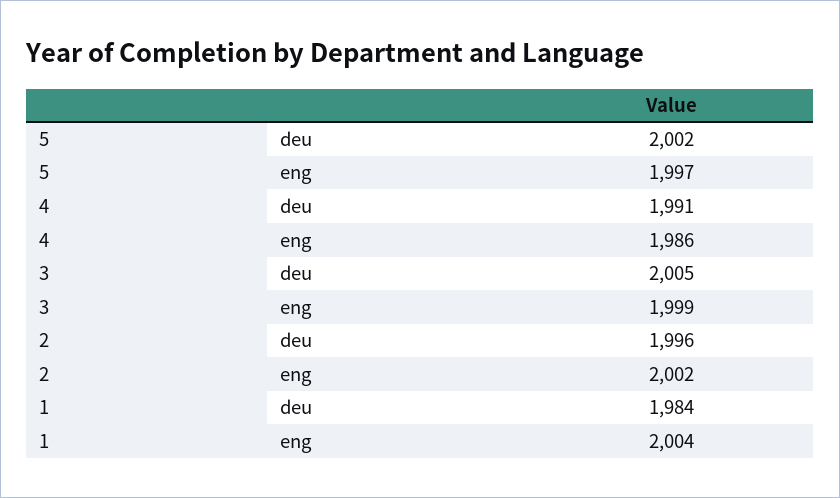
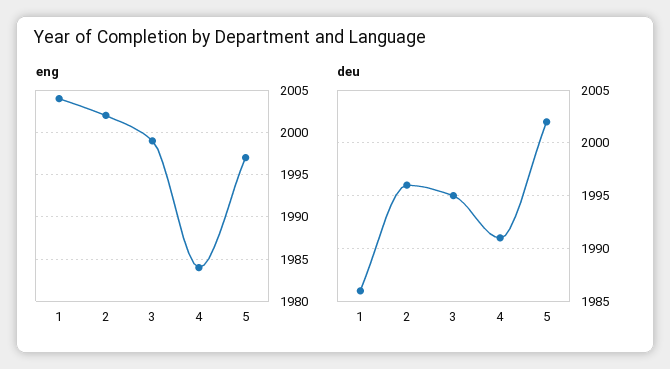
  {
    "deu": {
      "5": 2002,
      "4": 1991,
-     "3": 2005,
+     "3": 1995,
      "2": 1996,
-     "1": 1984
+     "1": 1986
    },
    "eng": {
      "5": 1997,
-     "4": 1986,
+     "4": 1984,
      "3": 1999,
      "2": 2002,
      "1": 2004
    }
  }

